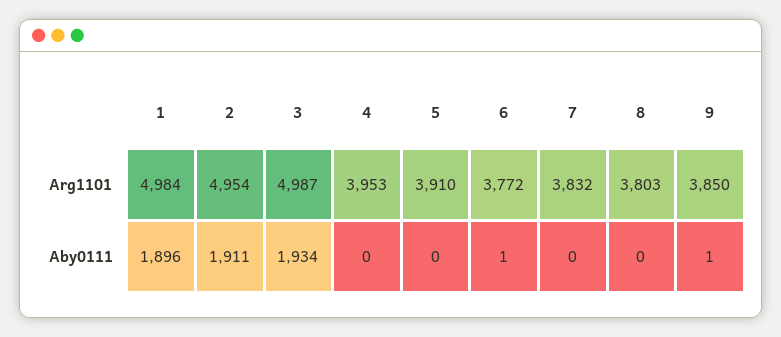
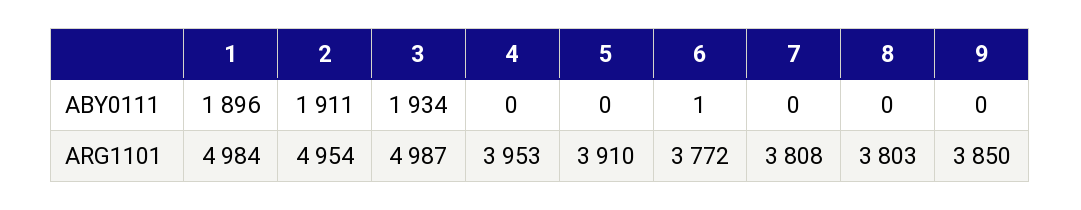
  {
    "1": {
      "Arg1101": 4984,
      "Aby0111": 1896
    },
    "2": {
      "Arg1101": 4954,
      "Aby0111": 1911
    },
    "3": {
      "Arg1101": 4987,
      "Aby0111": 1934
    },
    "4": {
      "Arg1101": 3953,
      "Aby0111": 0
    },
    "5": {
      "Arg1101": 3910,
      "Aby0111": 0
    },
    "6": {
      "Arg1101": 3772,
      "Aby0111": 1
    },
    "7": {
-     "Arg1101": 3832,
+     "Arg1101": 3808,
      "Aby0111": 0
    },
    "8": {
      "Arg1101": 3803,
      "Aby0111": 0
    },
    "9": {
      "Arg1101": 3850,
-     "Aby0111": 1
+     "Aby0111": 0
    }
  }

